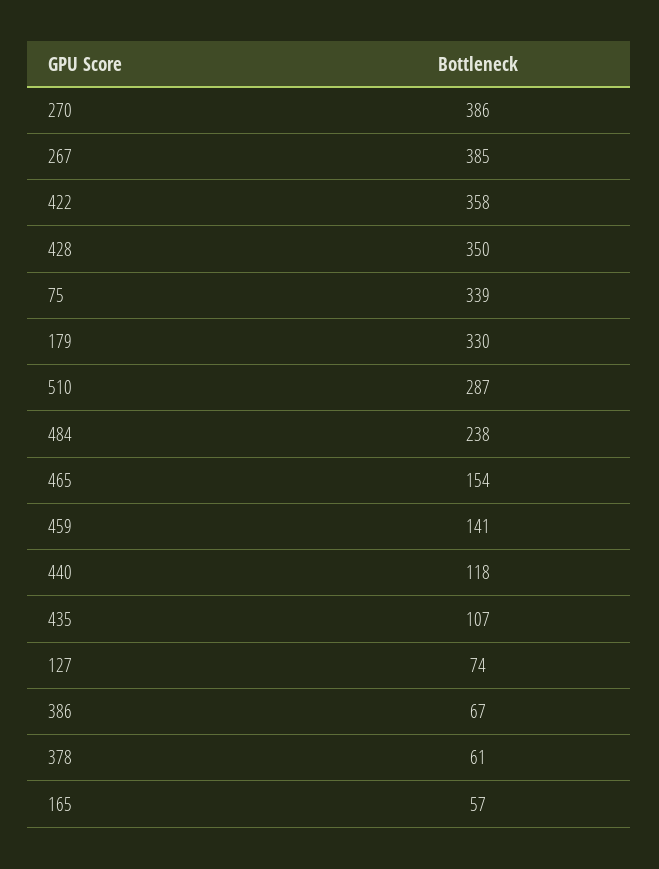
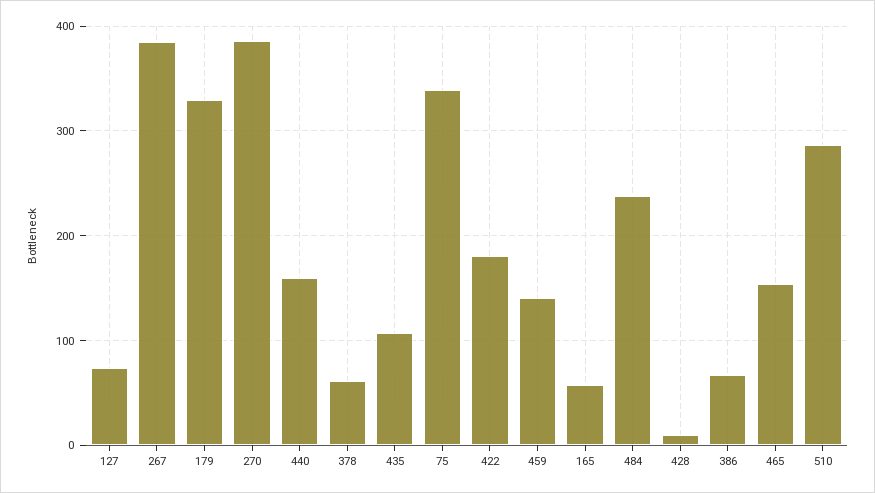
  {
    "270": 386,
    "267": 385,
-   "422": 358,
+   "422": 180,
-   "428": 350,
+   "428": 10,
    "75": 339,
    "179": 330,
    "510": 287,
    "484": 238,
    "465": 154,
    "459": 141,
-   "440": 118,
+   "440": 160,
    "435": 107,
    "127": 74,
    "386": 67,
    "378": 61,
    "165": 57
  }

